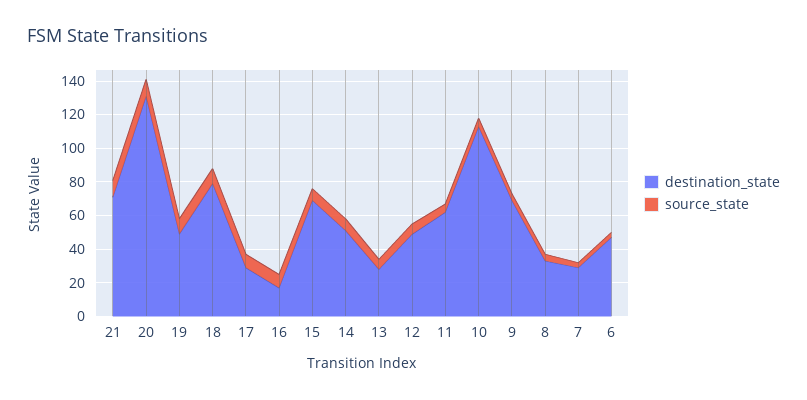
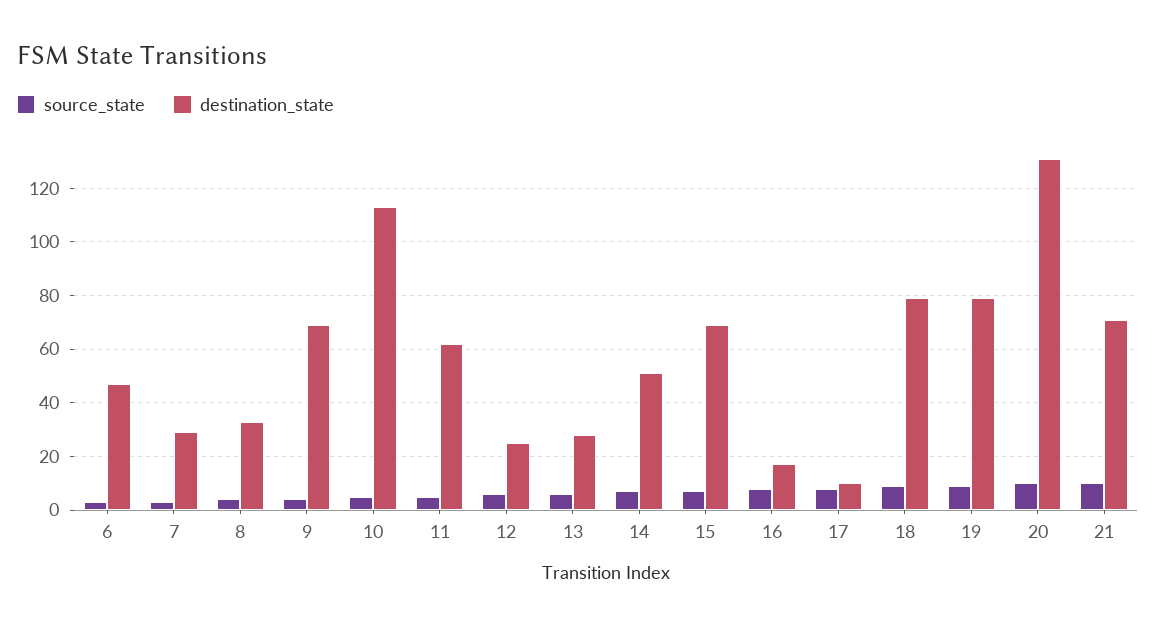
  {
    "destination_state": {
      "21": 70,
      "20": 130,
-     "19": 50,
+     "19": 80,
      "18": 80,
-     "17": 30,
+     "17": 10,
      "16": 15,
      "15": 70,
      "14": 50,
      "13": 30,
-     "12": 50,
+     "12": 25,
      "11": 60,
      "10": 115,
      "9": 70,
      "8": 35,
      "7": 30,
      "6": 45
    },
    "source_state": {
      "21": 10,
      "20": 10,
      "19": 10,
      "18": 10,
      "17": 10,
      "16": 10,
      "15": 5,
      "14": 5,
      "13": 5,
      "12": 5,
      "11": 5,
      "10": 5,
      "9": 5,
      "8": 5,
      "7": 5,
      "6": 5
    }
  }

